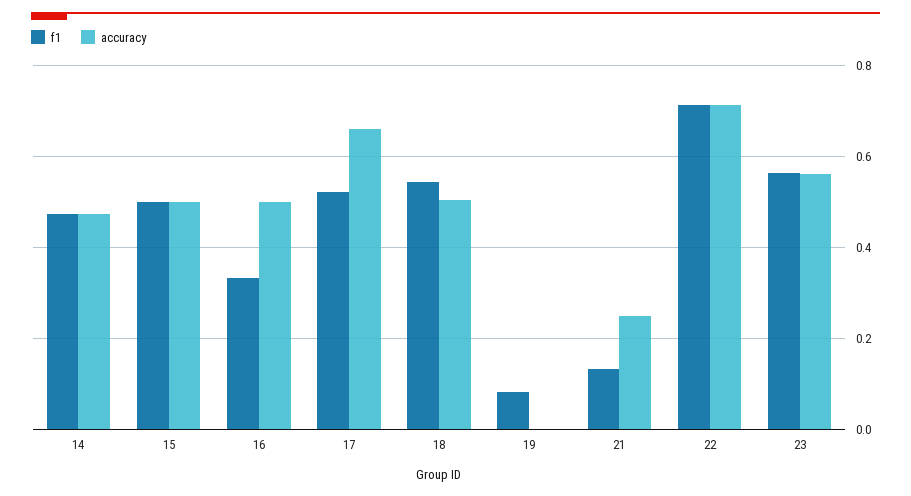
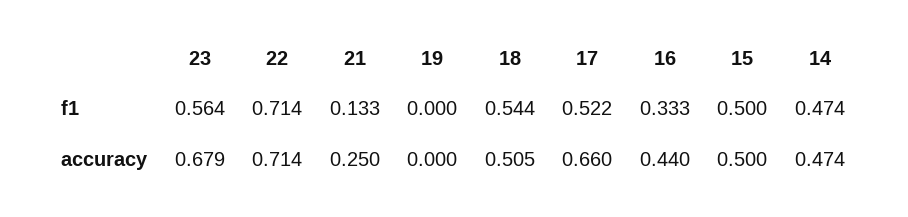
  {
    "f1": {
      "14": 0.474,
      "15": 0.5,
      "16": 0.333,
      "17": 0.522,
      "18": 0.544,
-     "19": 0.08,
+     "19": 0,
      "21": 0.133,
      "22": 0.714,
      "23": 0.564
    },
    "accuracy": {
      "14": 0.474,
      "15": 0.5,
-     "16": 0.5,
+     "16": 0.44,
      "17": 0.66,
      "18": 0.505,
      "19": 0,
      "21": 0.25,
      "22": 0.714,
-     "23": 0.56
+     "23": 0.679
    }
  }

